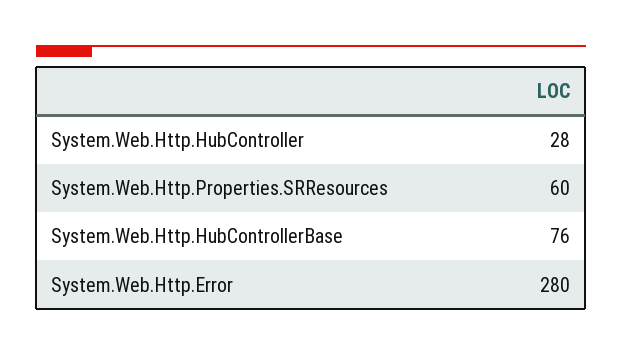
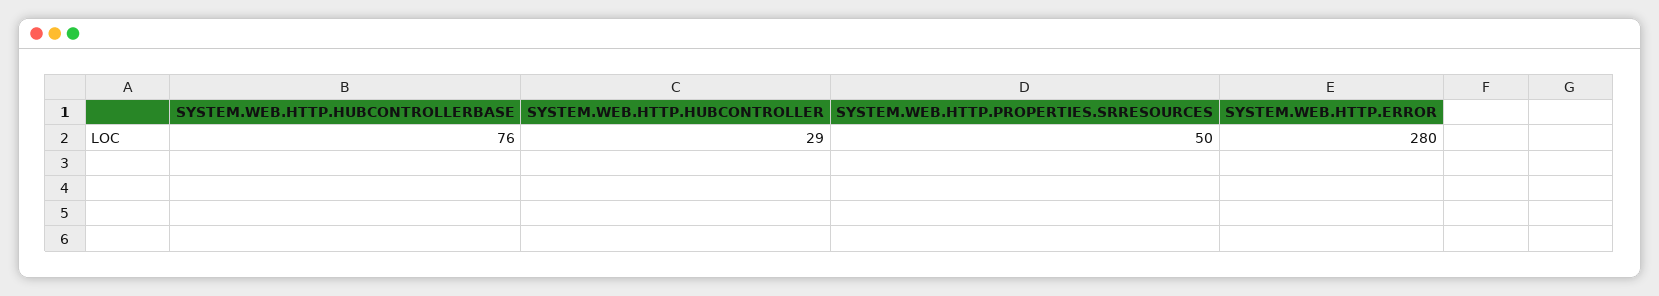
  {
-   "System.Web.Http.HubController": 28,
+   "System.Web.Http.HubController": 29,
-   "System.Web.Http.Properties.SRResources": 60,
+   "System.Web.Http.Properties.SRResources": 50,
    "System.Web.Http.HubControllerBase": 76,
    "System.Web.Http.Error": 280
  }

